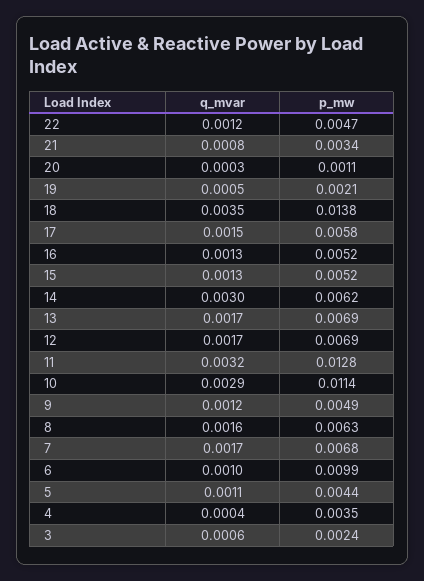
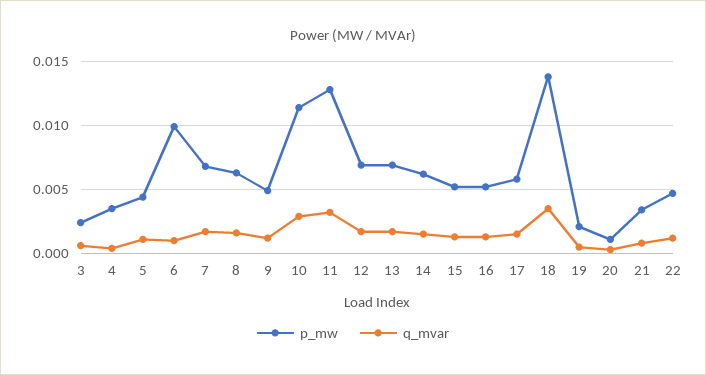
  {
    "q_mvar": {
      "22": 0.0012,
      "21": 0.0008,
      "20": 0.0003,
      "19": 0.0005,
      "18": 0.0035,
      "17": 0.0015,
      "16": 0.0013,
      "15": 0.0013,
-     "14": 0.003,
+     "14": 0.0015,
      "13": 0.0017,
      "12": 0.0017,
      "11": 0.0032,
      "10": 0.0029,
      "9": 0.0012,
      "8": 0.0016,
      "7": 0.0017,
      "6": 0.001,
      "5": 0.0011,
      "4": 0.0004,
      "3": 0.0006
    },
    "p_mw": {
      "22": 0.0047,
      "21": 0.0034,
      "20": 0.0011,
      "19": 0.0021,
      "18": 0.0138,
      "17": 0.0058,
      "16": 0.0052,
      "15": 0.0052,
      "14": 0.0062,
      "13": 0.0069,
      "12": 0.0069,
      "11": 0.0128,
      "10": 0.0114,
      "9": 0.0049,
      "8": 0.0063,
      "7": 0.0068,
      "6": 0.0099,
      "5": 0.0044,
      "4": 0.0035,
      "3": 0.0024
    }
  }

